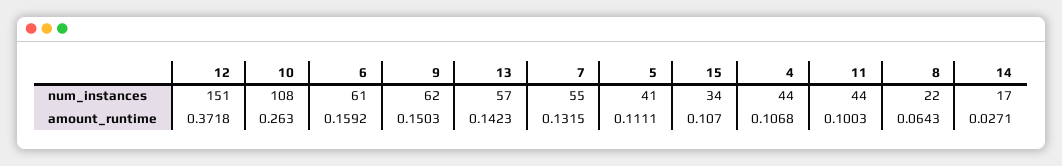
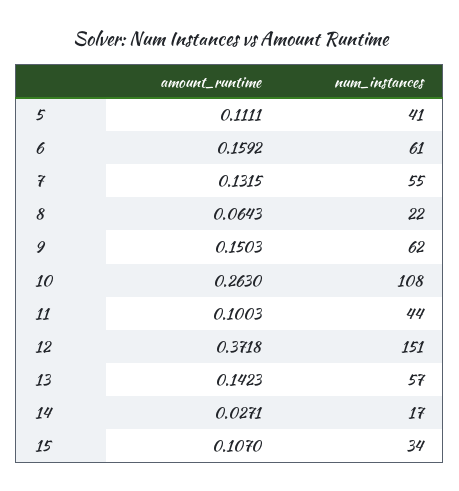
  {
    "12": {
      "num_instances": 151,
      "amount_runtime": 0.3718
    },
    "10": {
      "num_instances": 108,
      "amount_runtime": 0.263
    },
    "6": {
      "num_instances": 61,
      "amount_runtime": 0.1592
    },
    "9": {
      "num_instances": 62,
      "amount_runtime": 0.1503
    },
    "13": {
      "num_instances": 57,
      "amount_runtime": 0.1423
    },
    "7": {
      "num_instances": 55,
      "amount_runtime": 0.1315
    },
    "5": {
      "num_instances": 41,
      "amount_runtime": 0.1111
    },
    "15": {
      "num_instances": 34,
      "amount_runtime": 0.107
    },
-   "4": {
-     "num_instances": 44,
-     "amount_runtime": 0.1068
-   },
    "11": {
      "num_instances": 44,
      "amount_runtime": 0.1003
    },
    "8": {
      "num_instances": 22,
      "amount_runtime": 0.0643
    },
    "14": {
      "num_instances": 17,
      "amount_runtime": 0.0271
    }
  }

